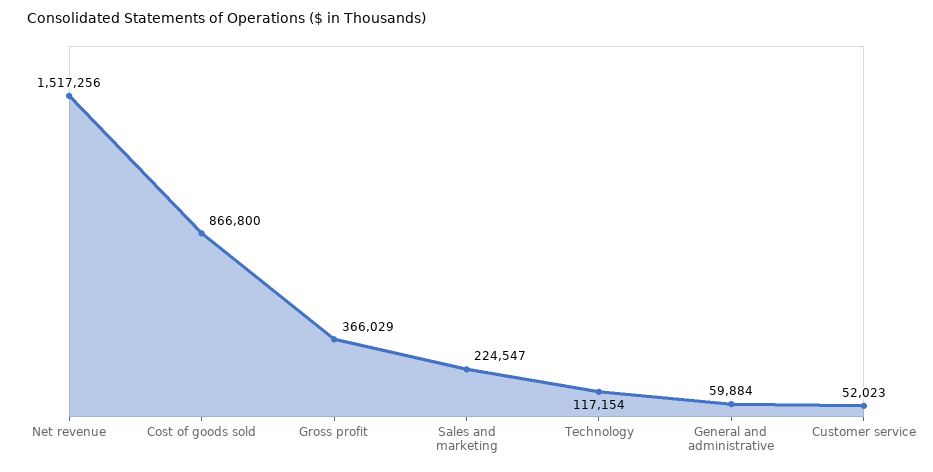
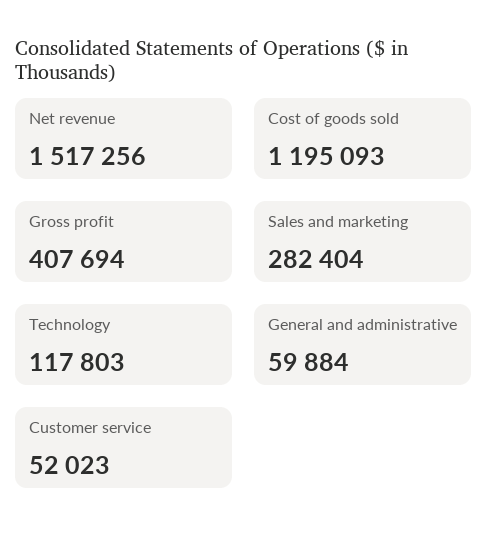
  {
    "Net revenue": 1517256,
-   "Cost of goods sold": 866800,
+   "Cost of goods sold": 1195093,
-   "Gross profit": 366029,
+   "Gross profit": 407694,
-   "Sales and marketing": 224547,
+   "Sales and marketing": 282404,
-   "Technology": 117154,
+   "Technology": 117803,
    "General and administrative": 59884,
    "Customer service": 52023
  }

